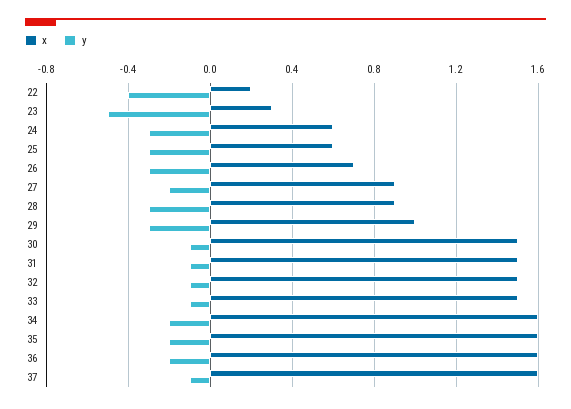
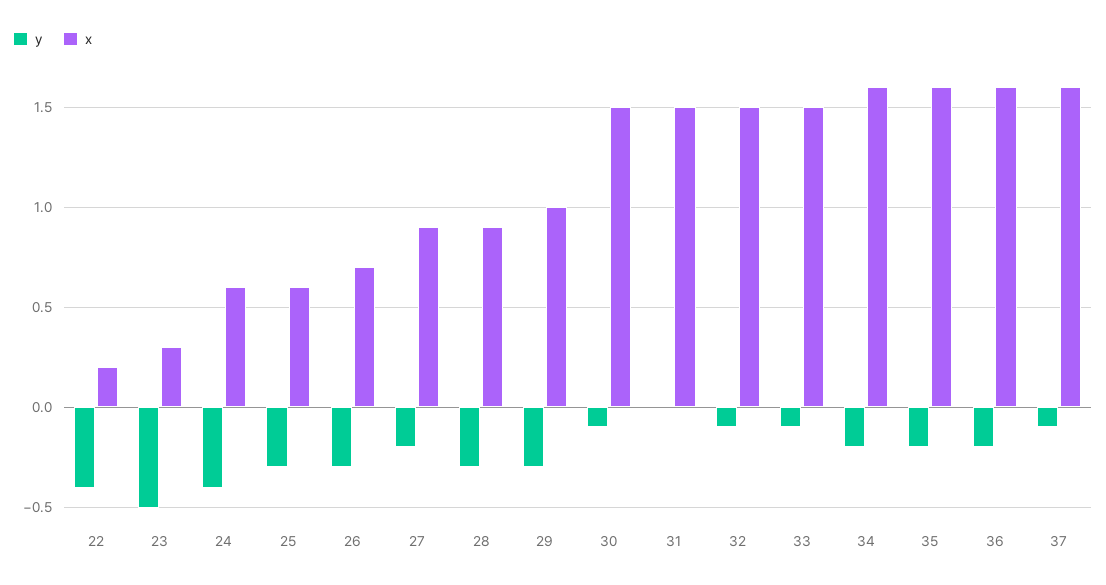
  {
    "x": {
      "22": 0.2,
      "23": 0.3,
      "24": 0.6,
      "25": 0.6,
      "26": 0.7,
      "27": 0.9,
      "28": 0.9,
      "29": 1,
      "30": 1.5,
      "31": 1.5,
      "32": 1.5,
      "33": 1.5,
      "34": 1.6,
      "35": 1.6,
      "36": 1.6,
      "37": 1.6
    },
    "y": {
      "22": -0.4,
      "23": -0.5,
-     "24": -0.3,
+     "24": -0.4,
      "25": -0.3,
      "26": -0.3,
      "27": -0.2,
      "28": -0.3,
      "29": -0.3,
      "30": -0.1,
-     "31": -0.1,
+     "31": 0,
      "32": -0.1,
      "33": -0.1,
      "34": -0.2,
      "35": -0.2,
      "36": -0.2,
      "37": -0.1
    }
  }

